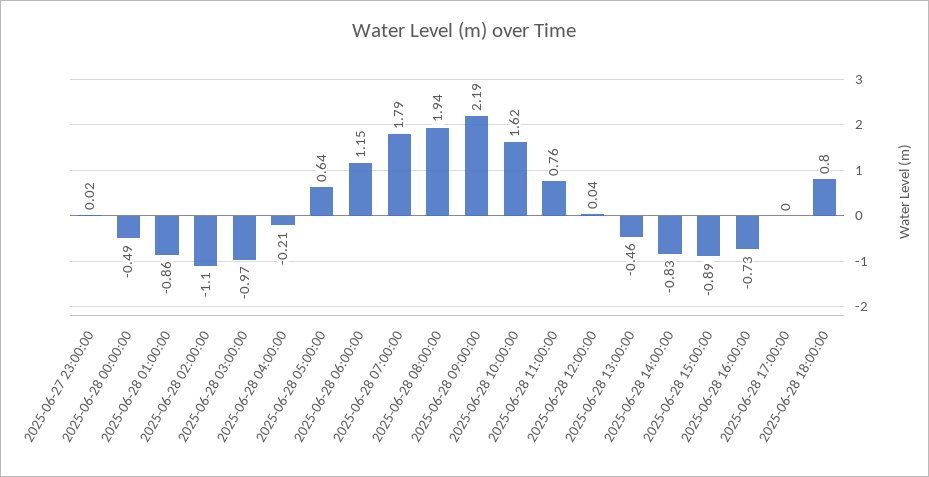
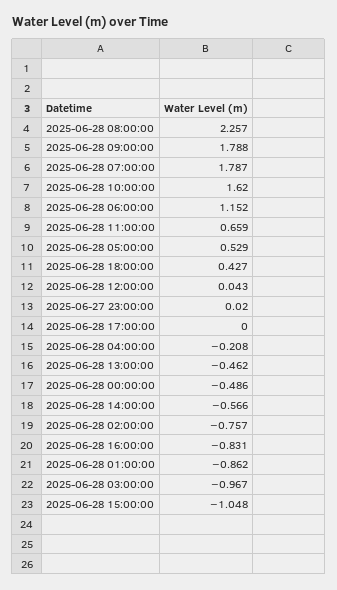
  {
    "2025-06-27 23:00:00": 0.02,
    "2025-06-28 00:00:00": -0.486,
    "2025-06-28 01:00:00": -0.862,
-   "2025-06-28 02:00:00": -1.1,
+   "2025-06-28 02:00:00": -0.757,
    "2025-06-28 03:00:00": -0.967,
    "2025-06-28 04:00:00": -0.208,
-   "2025-06-28 05:00:00": 0.64,
+   "2025-06-28 05:00:00": 0.529,
    "2025-06-28 06:00:00": 1.152,
    "2025-06-28 07:00:00": 1.787,
-   "2025-06-28 08:00:00": 1.94,
+   "2025-06-28 08:00:00": 2.257,
-   "2025-06-28 09:00:00": 2.19,
+   "2025-06-28 09:00:00": 1.788,
    "2025-06-28 10:00:00": 1.62,
-   "2025-06-28 11:00:00": 0.76,
+   "2025-06-28 11:00:00": 0.659,
    "2025-06-28 12:00:00": 0.043,
    "2025-06-28 13:00:00": -0.462,
-   "2025-06-28 14:00:00": -0.83,
+   "2025-06-28 14:00:00": -0.566,
-   "2025-06-28 15:00:00": -0.89,
+   "2025-06-28 15:00:00": -1.048,
-   "2025-06-28 16:00:00": -0.73,
+   "2025-06-28 16:00:00": -0.831,
    "2025-06-28 17:00:00": 0,
-   "2025-06-28 18:00:00": 0.8
+   "2025-06-28 18:00:00": 0.427
  }

